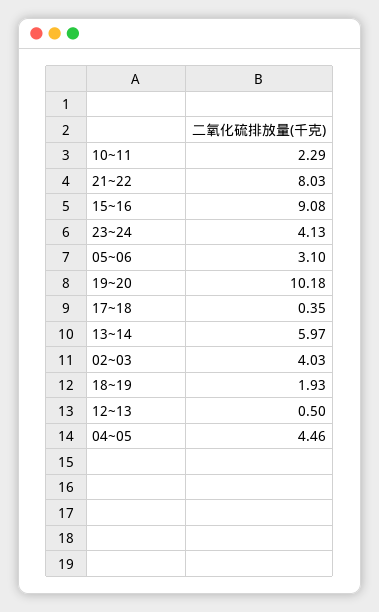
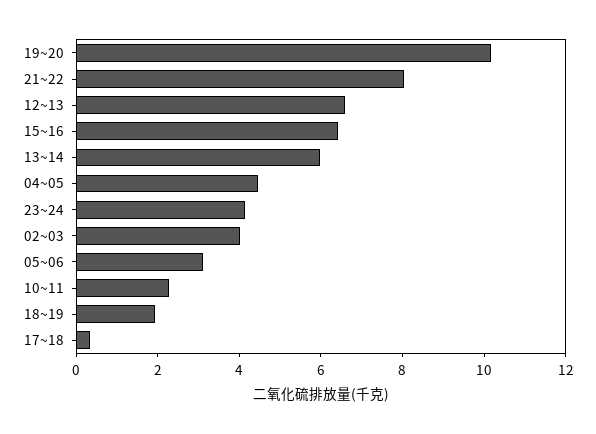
  {
    "10~11": 2.29,
    "21~22": 8.03,
-   "15~16": 9.08,
+   "15~16": 6.5,
    "23~24": 4.13,
    "05~06": 3.1,
    "19~20": 10.18,
    "17~18": 0.35,
    "13~14": 5.97,
    "02~03": 4.03,
    "18~19": 1.93,
-   "12~13": 0.5,
+   "12~13": 6.5,
    "04~05": 4.46
  }

